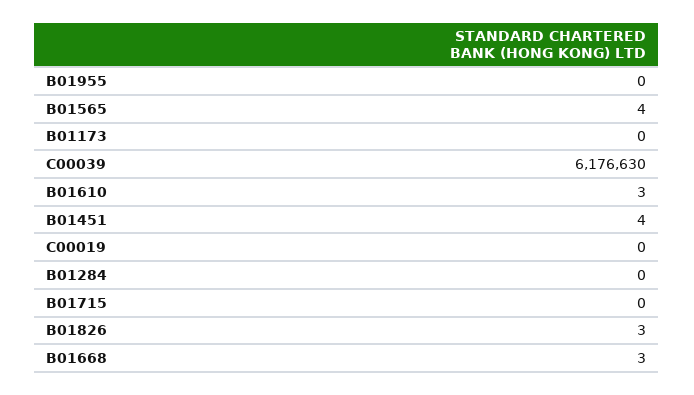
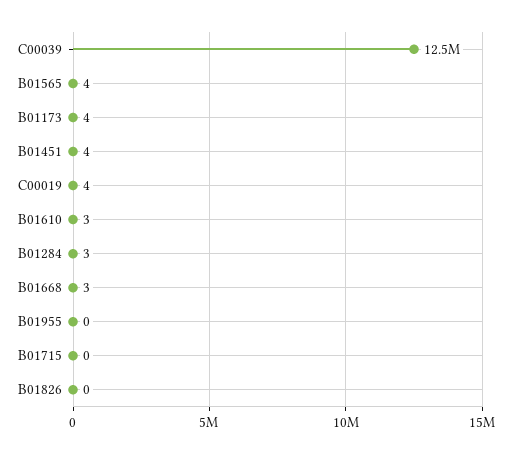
  {
    "B01955": 0,
    "B01565": 4,
-   "B01173": 0,
+   "B01173": 4,
-   "C00039": 6176630,
+   "C00039": 12500000,
    "B01610": 3,
    "B01451": 4,
-   "C00019": 0,
+   "C00019": 4,
-   "B01284": 0,
+   "B01284": 3,
    "B01715": 0,
-   "B01826": 3,
+   "B01826": 0,
    "B01668": 3
  }

